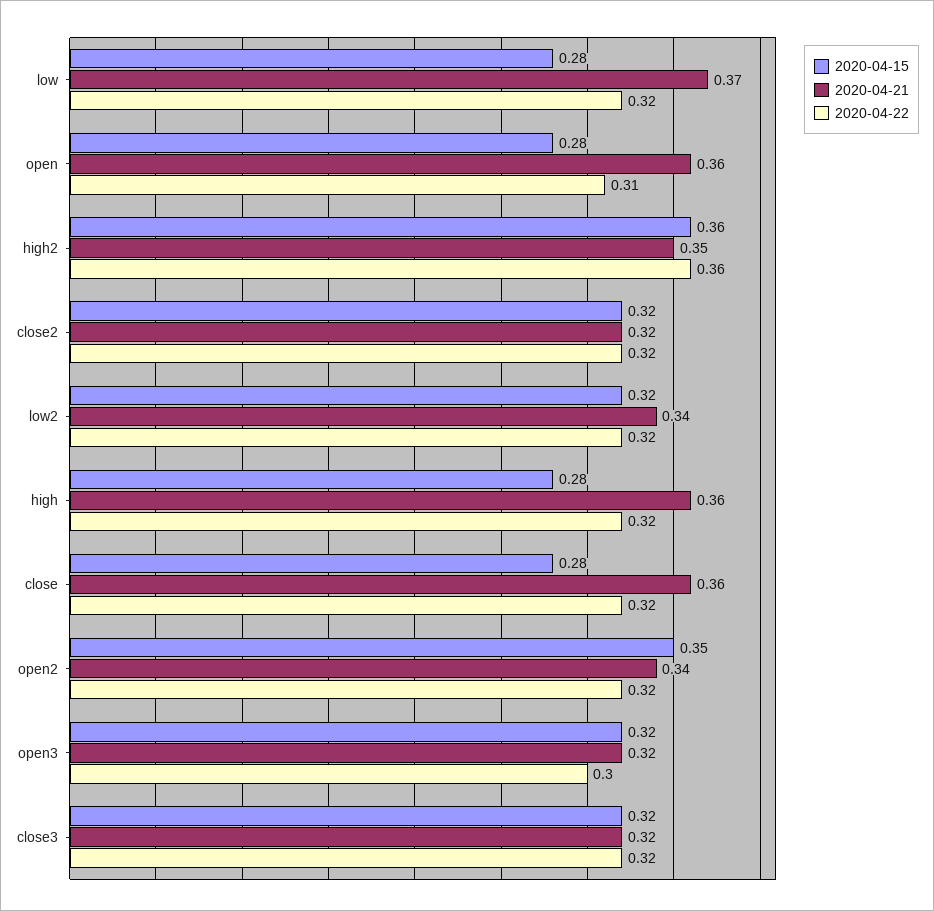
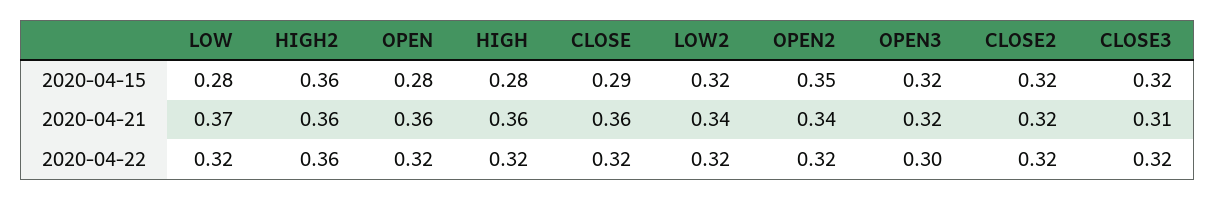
  {
    "2020-04-15": {
      "low": 0.28,
      "open": 0.28,
      "high2": 0.36,
      "close2": 0.32,
      "low2": 0.32,
      "high": 0.28,
-     "close": 0.28,
+     "close": 0.29,
      "open2": 0.35,
      "open3": 0.32,
      "close3": 0.32
    },
    "2020-04-21": {
      "low": 0.37,
      "open": 0.36,
-     "high2": 0.35,
+     "high2": 0.36,
      "close2": 0.32,
      "low2": 0.34,
      "high": 0.36,
      "close": 0.36,
      "open2": 0.34,
      "open3": 0.32,
-     "close3": 0.32
+     "close3": 0.31
    },
    "2020-04-22": {
      "low": 0.32,
-     "open": 0.31,
+     "open": 0.32,
      "high2": 0.36,
      "close2": 0.32,
      "low2": 0.32,
      "high": 0.32,
      "close": 0.32,
      "open2": 0.32,
      "open3": 0.3,
      "close3": 0.32
    }
  }

